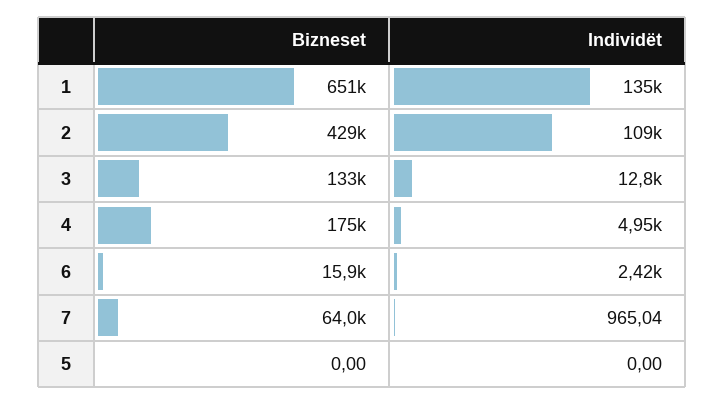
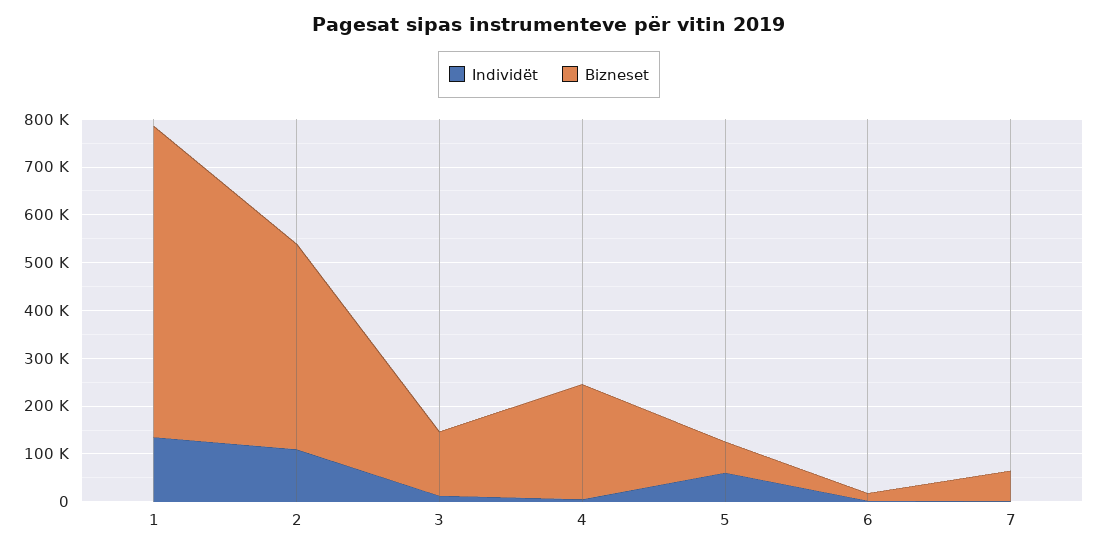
  {
    "Bizneset": {
      "1": 651000,
      "2": 429000,
      "3": 133000,
-     "4": 175000,
+     "4": 240000,
      "6": 15900,
      "7": 64000,
-     "5": 0
+     "5": 60000
    },
    "Individët": {
      "1": 135000,
      "2": 109000,
      "3": 12800,
      "4": 4950,
      "6": 2420,
      "7": 965.04,
-     "5": 0
+     "5": 60000
    }
  }

